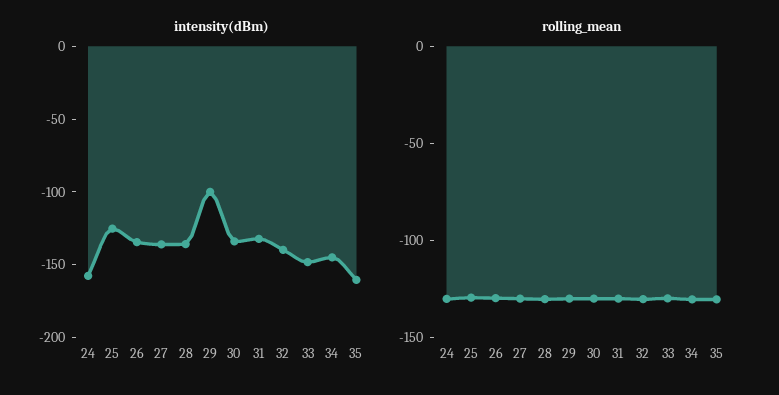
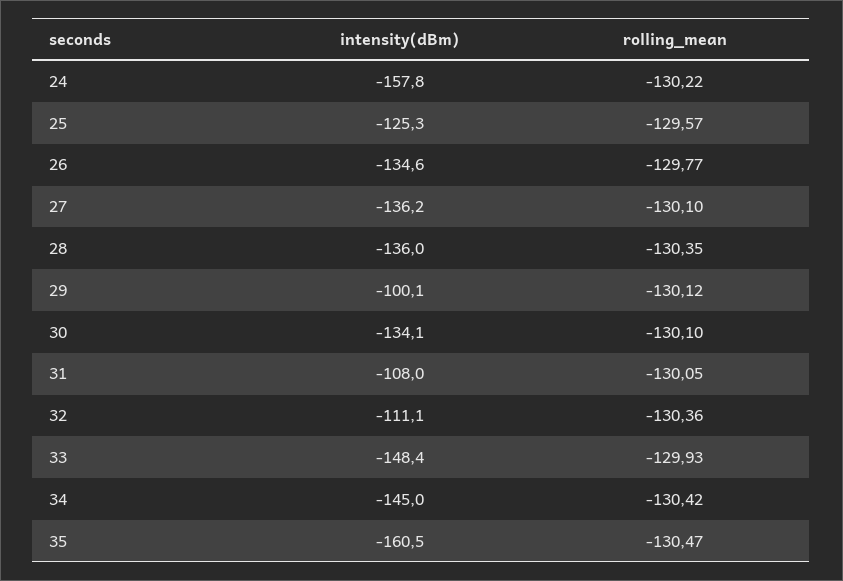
  {
    "intensity(dBm)": {
      "24": -157.8,
      "25": -125.3,
      "26": -134.6,
      "27": -136.2,
      "28": -136,
      "29": -100.1,
      "30": -134.1,
-     "31": -130,
+     "31": -108,
-     "32": -140,
+     "32": -111.1,
      "33": -148.4,
      "34": -145,
      "35": -160.5
    },
    "rolling_mean": {
      "24": -130.22,
      "25": -129.57,
      "26": -129.77,
      "27": -130.1,
      "28": -130.35,
      "29": -130.12,
      "30": -130.1,
      "31": -130.05,
      "32": -130.36,
      "33": -129.93,
      "34": -130.42,
      "35": -130.47
    }
  }

